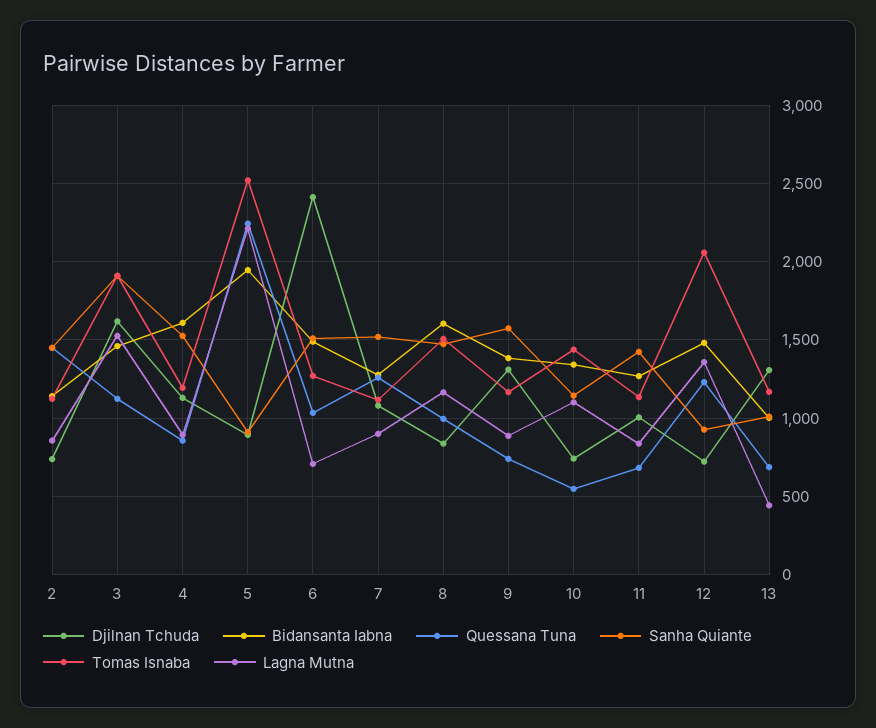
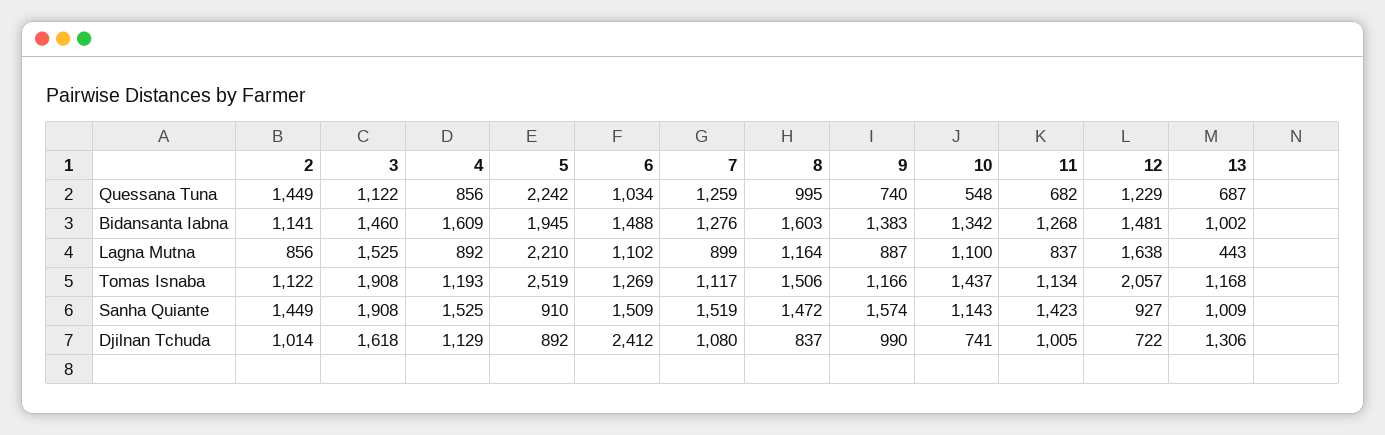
  {
    "Djilnan Tchuda": {
-     "2": 750,
+     "2": 1014,
      "3": 1618,
      "4": 1129,
      "5": 892,
      "6": 2412,
      "7": 1080,
      "8": 837,
-     "9": 1300,
+     "9": 990,
      "10": 741,
      "11": 1005,
      "12": 722,
      "13": 1306
    },
    "Bidansanta Iabna": {
      "2": 1141,
      "3": 1460,
      "4": 1609,
      "5": 1945,
      "6": 1488,
      "7": 1276,
      "8": 1603,
      "9": 1383,
      "10": 1342,
      "11": 1268,
      "12": 1481,
      "13": 1002
    },
    "Quessana Tuna": {
      "2": 1449,
      "3": 1122,
      "4": 856,
      "5": 2242,
      "6": 1034,
      "7": 1259,
      "8": 995,
      "9": 740,
      "10": 548,
      "11": 682,
      "12": 1229,
      "13": 687
    },
    "Sanha Quiante": {
      "2": 1449,
      "3": 1908,
      "4": 1525,
      "5": 910,
      "6": 1509,
      "7": 1519,
      "8": 1472,
      "9": 1574,
      "10": 1143,
      "11": 1423,
      "12": 927,
      "13": 1009
    },
    "Tomas Isnaba": {
      "2": 1122,
      "3": 1908,
      "4": 1193,
      "5": 2519,
      "6": 1269,
      "7": 1117,
      "8": 1506,
      "9": 1166,
      "10": 1437,
      "11": 1134,
      "12": 2057,
      "13": 1168
    },
    "Lagna Mutna": {
      "2": 856,
      "3": 1525,
      "4": 892,
      "5": 2210,
-     "6": 700,
+     "6": 1102,
      "7": 899,
      "8": 1164,
      "9": 887,
      "10": 1100,
      "11": 837,
-     "12": 1350,
+     "12": 1638,
      "13": 443
    }
  }

